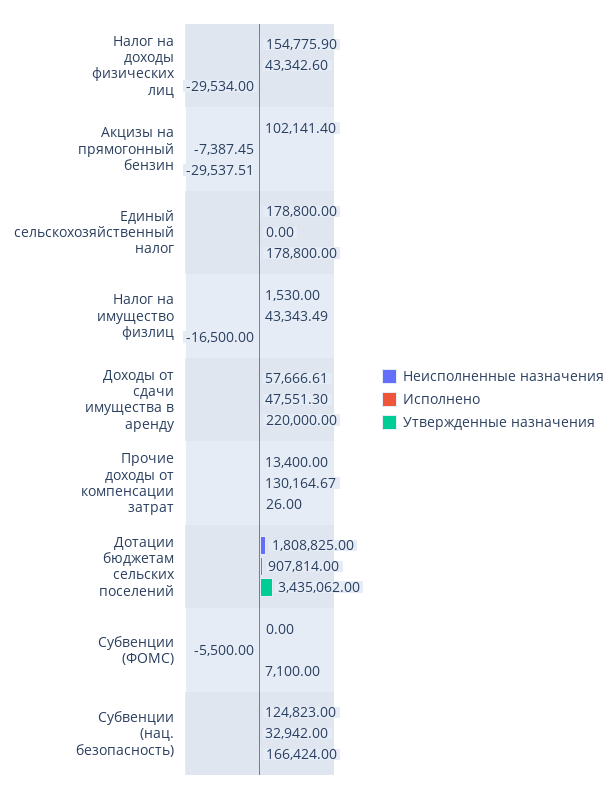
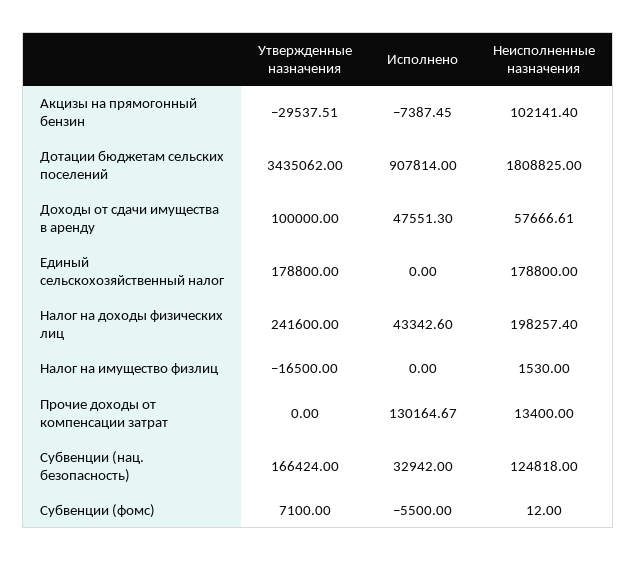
  {
    "Неисполненные назначения": {
-     "Налог на доходы физических лиц": 154775.9,
+     "Налог на доходы физических лиц": 198257.4,
      "Акцизы на прямогонный бензин": 102141.4,
      "Единый сельскохозяйственный налог": 178800,
      "Налог на имущество физлиц": 1530,
      "Доходы от сдачи имущества в аренду": 57666.61,
      "Прочие доходы от компенсации затрат": 13400,
      "Дотации бюджетам сельских поселений": 1808825,
-     "Субвенции (ФОМС)": 0,
+     "Субвенции (ФОМС)": 12,
-     "Субвенции (нац. безопасность)": 124823
+     "Субвенции (нац. безопасность)": 124818
    },
    "Исполнено": {
      "Налог на доходы физических лиц": 43342.6,
      "Акцизы на прямогонный бензин": -7387.45,
      "Единый сельскохозяйственный налог": 0,
-     "Налог на имущество физлиц": 43343.49,
+     "Налог на имущество физлиц": 0,
      "Доходы от сдачи имущества в аренду": 47551.3,
      "Прочие доходы от компенсации затрат": 130164.67,
      "Дотации бюджетам сельских поселений": 907814,
      "Субвенции (ФОМС)": -5500,
      "Субвенции (нац. безопасность)": 32942
    },
    "Утвержденные назначения": {
-     "Налог на доходы физических лиц": -29534,
+     "Налог на доходы физических лиц": 241600,
      "Акцизы на прямогонный бензин": -29537.51,
      "Единый сельскохозяйственный налог": 178800,
      "Налог на имущество физлиц": -16500,
-     "Доходы от сдачи имущества в аренду": 220000,
+     "Доходы от сдачи имущества в аренду": 100000,
-     "Прочие доходы от компенсации затрат": 26,
+     "Прочие доходы от компенсации затрат": 0,
      "Дотации бюджетам сельских поселений": 3435062,
      "Субвенции (ФОМС)": 7100,
      "Субвенции (нац. безопасность)": 166424
    }
  }

